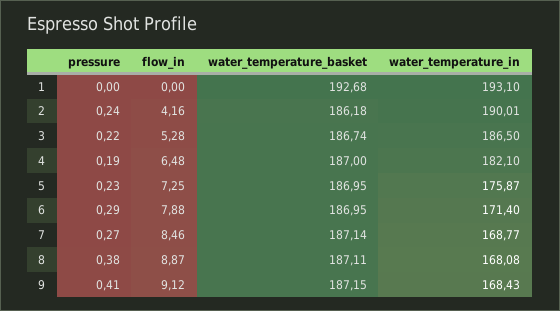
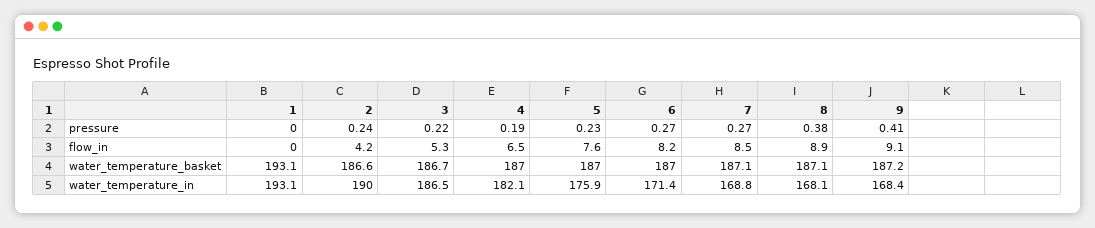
  {
    "pressure": {
      "1": 0,
      "2": 0.24,
      "3": 0.22,
      "4": 0.19,
      "5": 0.23,
-     "6": 0.29,
+     "6": 0.27,
      "7": 0.27,
      "8": 0.38,
      "9": 0.41
    },
    "flow_in": {
      "1": 0,
      "2": 4.16,
      "3": 5.28,
      "4": 6.48,
-     "5": 7.25,
+     "5": 7.6,
-     "6": 7.88,
+     "6": 8.2,
      "7": 8.46,
      "8": 8.87,
      "9": 9.12
    },
    "water_temperature_basket": {
-     "1": 192.68,
+     "1": 193.1,
-     "2": 186.18,
+     "2": 186.6,
      "3": 186.74,
      "4": 187,
      "5": 186.95,
      "6": 186.95,
      "7": 187.14,
      "8": 187.11,
      "9": 187.15
    },
    "water_temperature_in": {
      "1": 193.1,
      "2": 190.01,
      "3": 186.5,
      "4": 182.1,
      "5": 175.87,
      "6": 171.4,
      "7": 168.77,
      "8": 168.08,
      "9": 168.43
    }
  }

